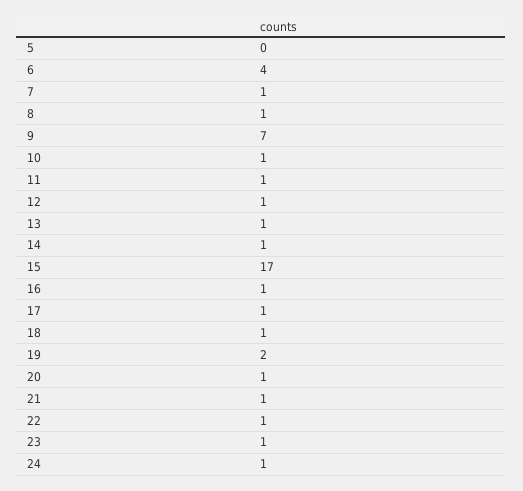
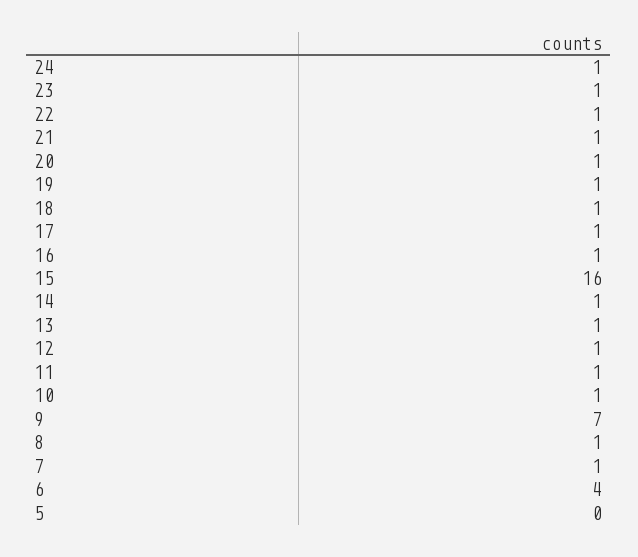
  {
    "5": 0,
    "6": 4,
    "7": 1,
    "8": 1,
    "9": 7,
    "10": 1,
    "11": 1,
    "12": 1,
    "13": 1,
    "14": 1,
-   "15": 17,
+   "15": 16,
    "16": 1,
    "17": 1,
    "18": 1,
-   "19": 2,
+   "19": 1,
    "20": 1,
    "21": 1,
    "22": 1,
    "23": 1,
    "24": 1
  }

